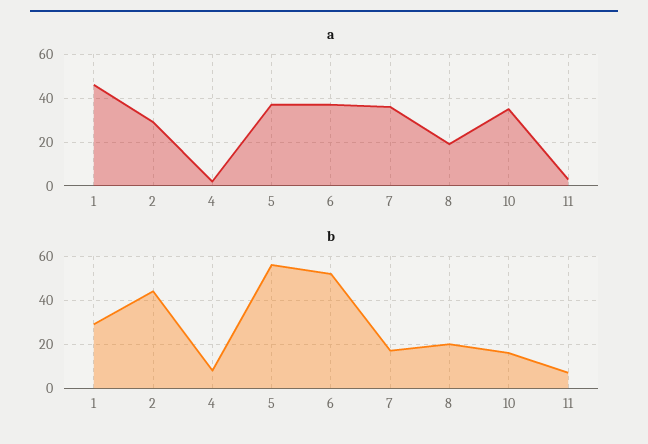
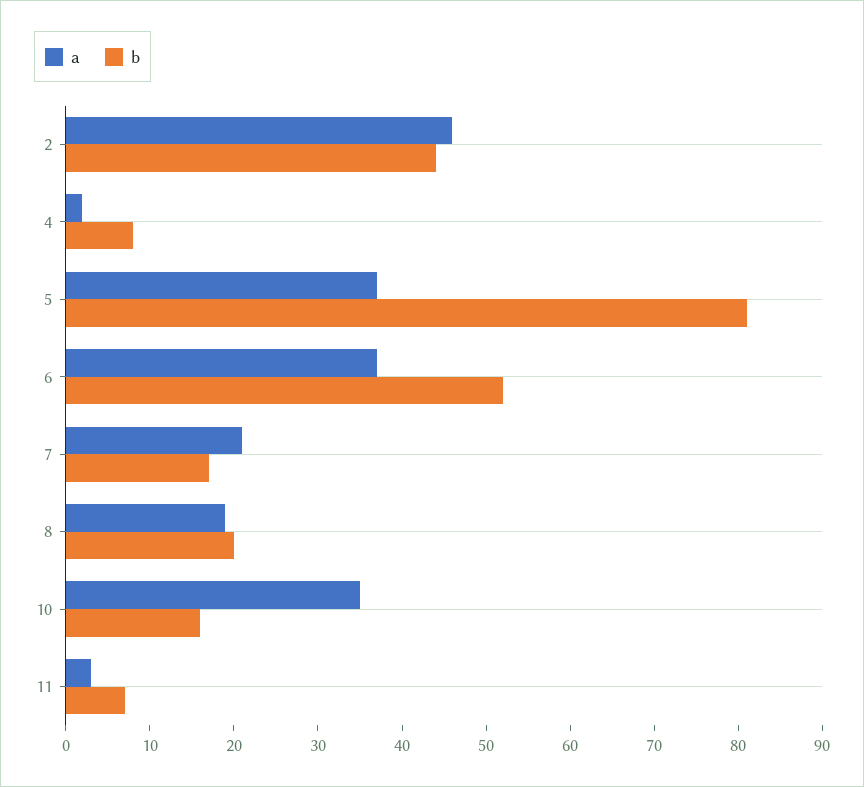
  {
    "a": {
-     "1": 45,
-     "2": 30,
+     "2": 46,
      "4": 2,
      "5": 37,
      "6": 37,
-     "7": 35,
+     "7": 21,
      "8": 19,
      "10": 35,
      "11": 3
    },
    "b": {
-     "1": 30,
      "2": 44,
      "4": 8,
-     "5": 55,
+     "5": 81,
      "6": 52,
      "7": 17,
      "8": 20,
      "10": 16,
      "11": 7
    }
  }

